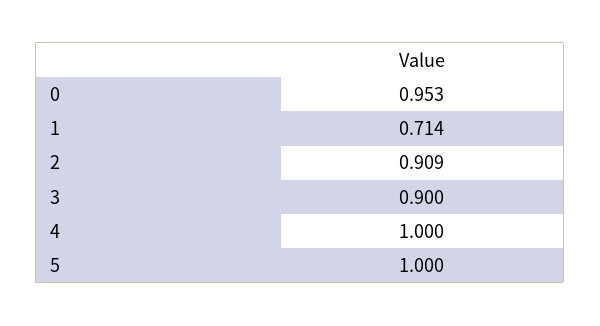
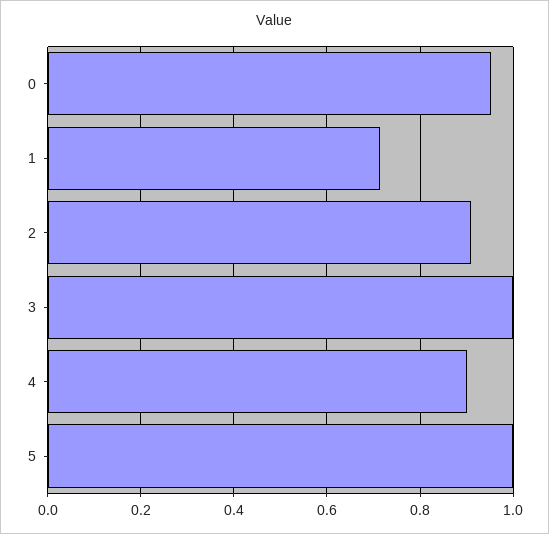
  {
    "0": 0.953,
    "1": 0.714,
    "2": 0.909,
-   "3": 0.9,
+   "3": 1,
-   "4": 1,
+   "4": 0.9,
    "5": 1
  }

